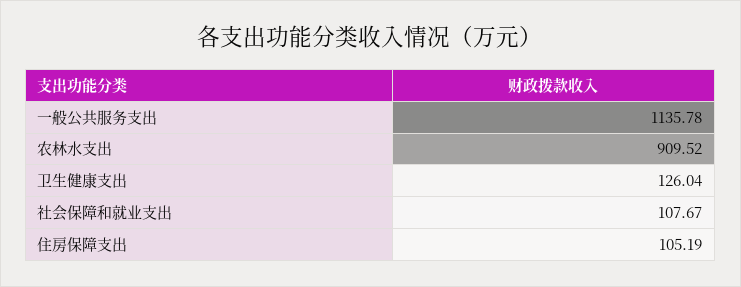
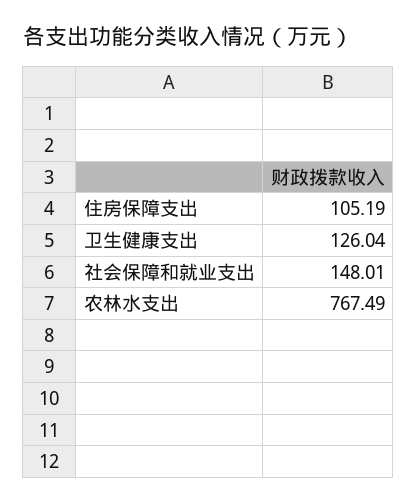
  {
-   "一般公共服务支出": 1135.78,
-   "农林水支出": 909.52,
+   "农林水支出": 767.49,
    "卫生健康支出": 126.04,
-   "社会保障和就业支出": 107.67,
+   "社会保障和就业支出": 148.01,
    "住房保障支出": 105.19
  }

